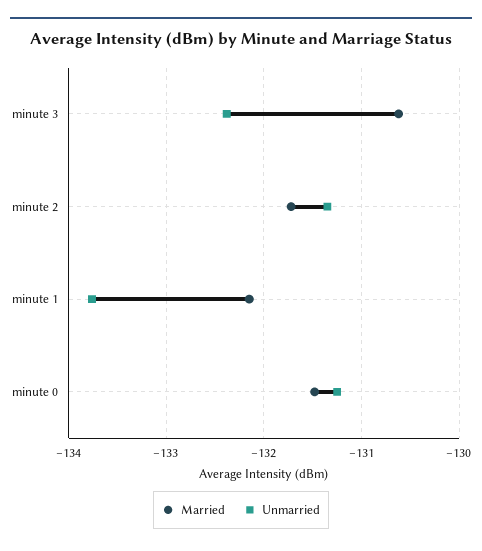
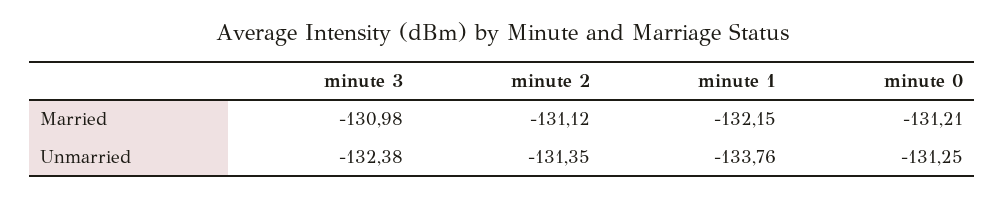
  {
    "Married": {
-     "minute 3": -130.6,
+     "minute 3": -130.98,
-     "minute 2": -131.7,
+     "minute 2": -131.12,
      "minute 1": -132.15,
-     "minute 0": -131.5
+     "minute 0": -131.21
    },
    "Unmarried": {
      "minute 3": -132.38,
      "minute 2": -131.35,
      "minute 1": -133.76,
      "minute 0": -131.25
    }
  }

